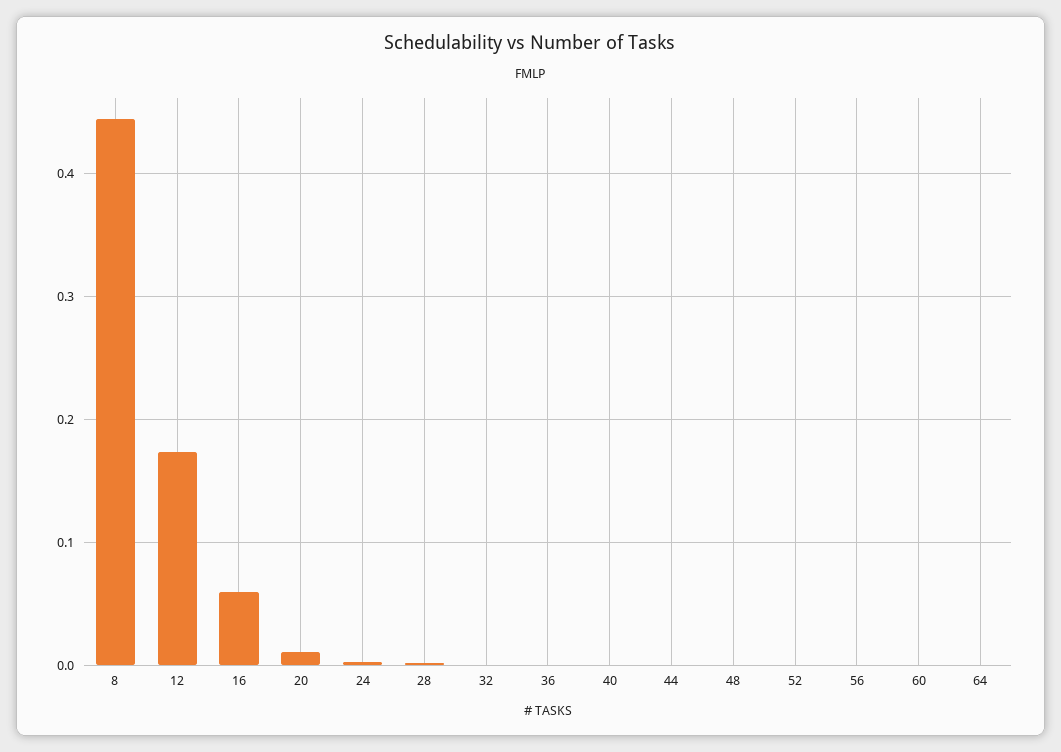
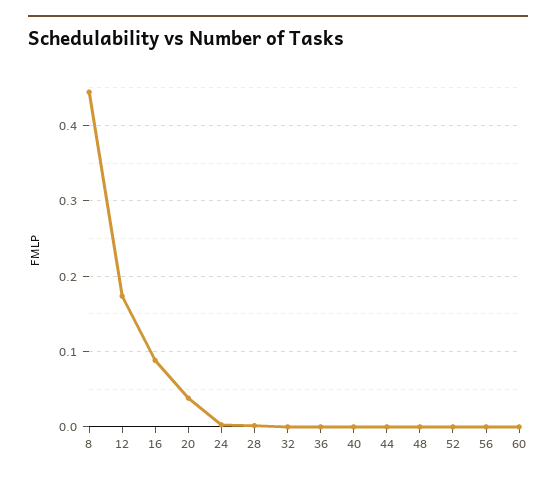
  {
    "8": 0.44,
    "12": 0.17,
-   "16": 0.06,
+   "16": 0.09,
-   "20": 0.01,
+   "20": 0.04,
    "24": 0,
    "28": 0,
    "32": 0,
    "36": 0,
    "40": 0,
    "44": 0,
    "48": 0,
    "52": 0,
    "56": 0,
-   "60": 0,
+   "60": 0
-   "64": 0
  }

